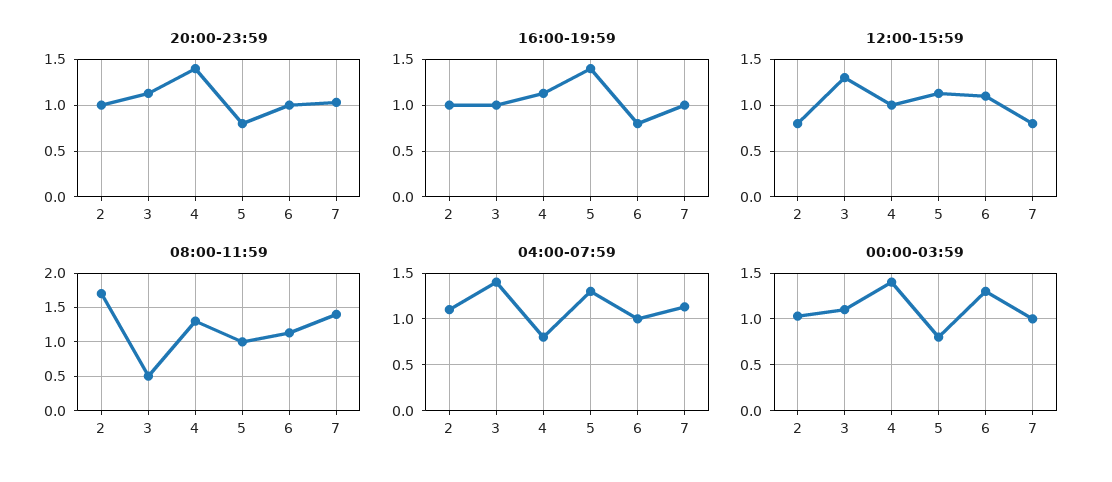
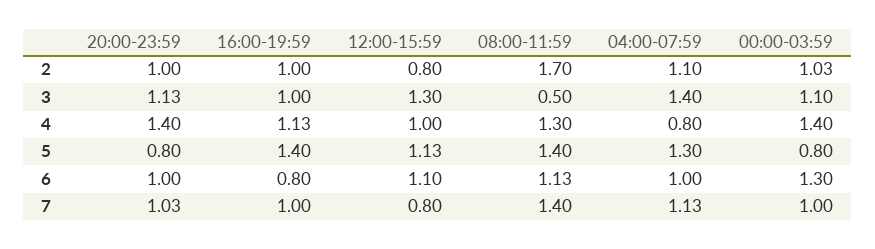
  {
    "20:00-23:59": {
      "2": 1,
      "3": 1.13,
      "4": 1.4,
      "5": 0.8,
      "6": 1,
      "7": 1.03
    },
    "16:00-19:59": {
      "2": 1,
      "3": 1,
      "4": 1.13,
      "5": 1.4,
      "6": 0.8,
      "7": 1
    },
    "12:00-15:59": {
      "2": 0.8,
      "3": 1.3,
      "4": 1,
      "5": 1.13,
      "6": 1.1,
      "7": 0.8
    },
    "08:00-11:59": {
      "2": 1.7,
      "3": 0.5,
      "4": 1.3,
-     "5": 1,
+     "5": 1.4,
      "6": 1.13,
      "7": 1.4
    },
    "04:00-07:59": {
      "2": 1.1,
      "3": 1.4,
      "4": 0.8,
      "5": 1.3,
      "6": 1,
      "7": 1.13
    },
    "00:00-03:59": {
      "2": 1.03,
      "3": 1.1,
      "4": 1.4,
      "5": 0.8,
      "6": 1.3,
      "7": 1
    }
  }

